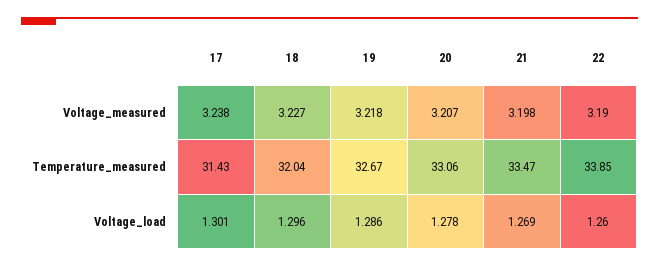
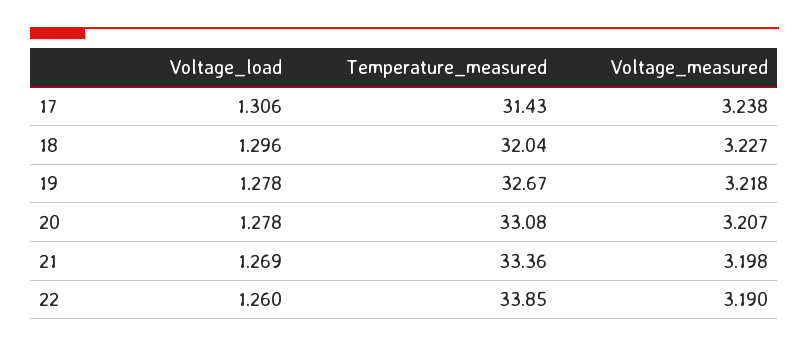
  {
    "17": {
      "Voltage_measured": 3.238,
      "Temperature_measured": 31.43,
-     "Voltage_load": 1.301
+     "Voltage_load": 1.306
    },
    "18": {
      "Voltage_measured": 3.227,
      "Temperature_measured": 32.04,
      "Voltage_load": 1.296
    },
    "19": {
      "Voltage_measured": 3.218,
      "Temperature_measured": 32.67,
-     "Voltage_load": 1.286
+     "Voltage_load": 1.278
    },
    "20": {
      "Voltage_measured": 3.207,
-     "Temperature_measured": 33.06,
+     "Temperature_measured": 33.08,
      "Voltage_load": 1.278
    },
    "21": {
      "Voltage_measured": 3.198,
-     "Temperature_measured": 33.47,
+     "Temperature_measured": 33.36,
      "Voltage_load": 1.269
    },
    "22": {
      "Voltage_measured": 3.19,
      "Temperature_measured": 33.85,
      "Voltage_load": 1.26
    }
  }

